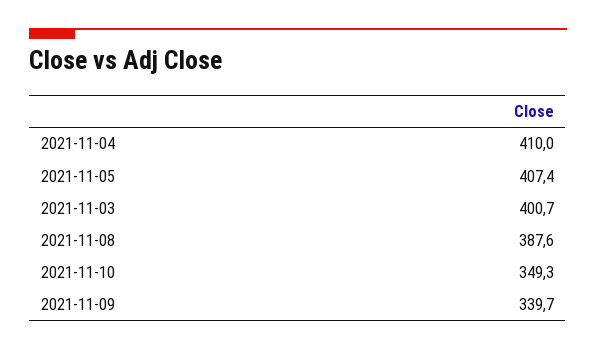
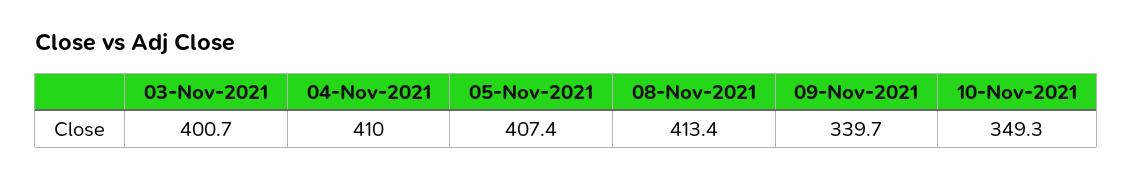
  {
    "2021-11-04": 410,
    "2021-11-05": 407.4,
    "2021-11-03": 400.7,
-   "2021-11-08": 387.6,
+   "2021-11-08": 413.4,
    "2021-11-10": 349.3,
    "2021-11-09": 339.7
  }

